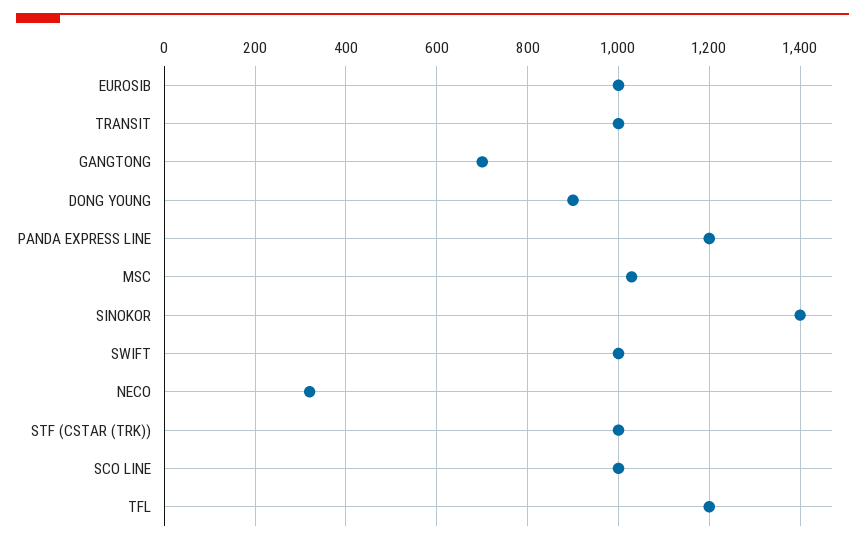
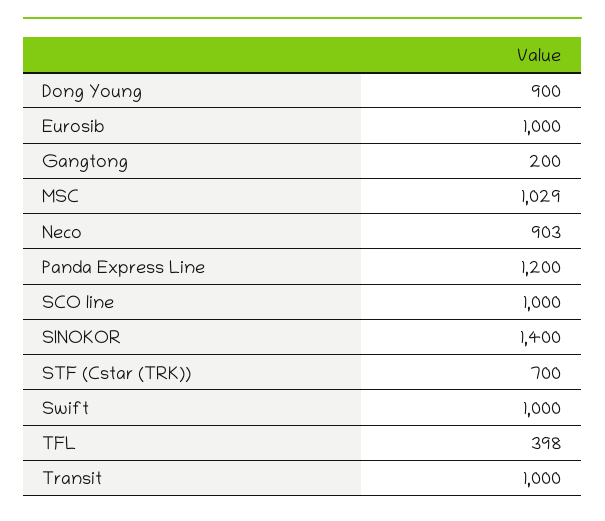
  {
    "EUROSIB": 1000,
    "TRANSIT": 1000,
-   "GANGTONG": 700,
+   "GANGTONG": 200,
    "DONG YOUNG": 900,
    "PANDA EXPRESS LINE": 1200,
    "MSC": 1029,
    "SINOKOR": 1400,
    "SWIFT": 1000,
-   "NECO": 320,
+   "NECO": 903,
-   "STF (CSTAR (TRK))": 1000,
+   "STF (CSTAR (TRK))": 700,
    "SCO LINE": 1000,
-   "TFL": 1200
+   "TFL": 398
  }

